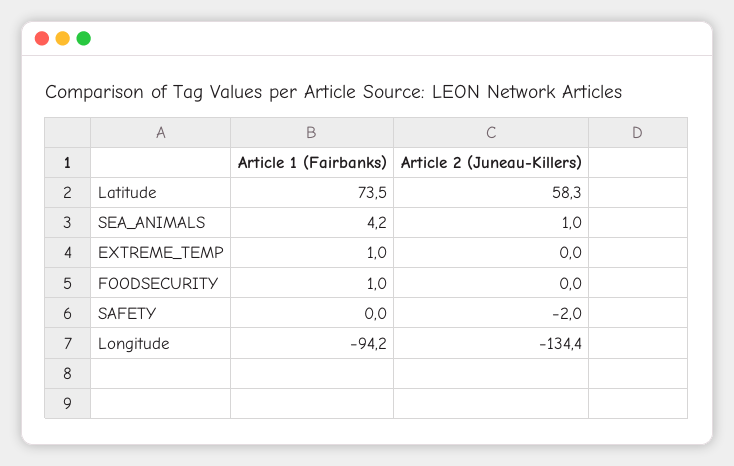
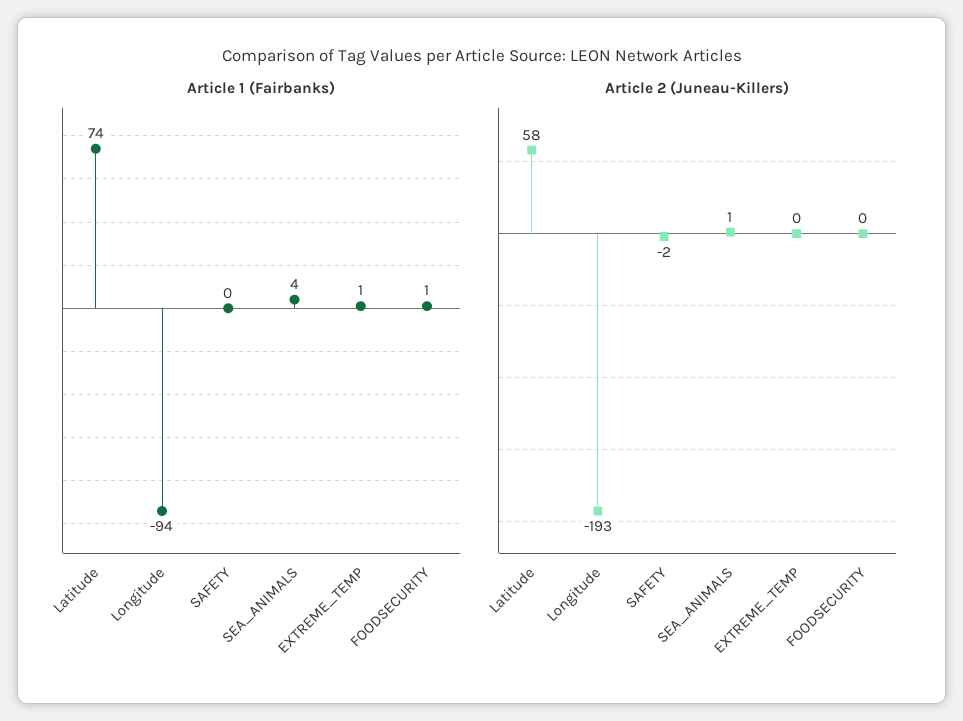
  {
    "Article 1 (Fairbanks)": {
      "Latitude": 73.5,
      "SEA_ANIMALS": 4.2,
      "EXTREME_TEMP": 1,
      "FOODSECURITY": 1,
      "SAFETY": 0,
      "Longitude": -94.2
    },
    "Article 2 (Juneau-Killers)": {
      "Latitude": 58.3,
      "SEA_ANIMALS": 1,
      "EXTREME_TEMP": 0,
      "FOODSECURITY": 0,
      "SAFETY": -2,
-     "Longitude": -134.4
+     "Longitude": -193
    }
  }

